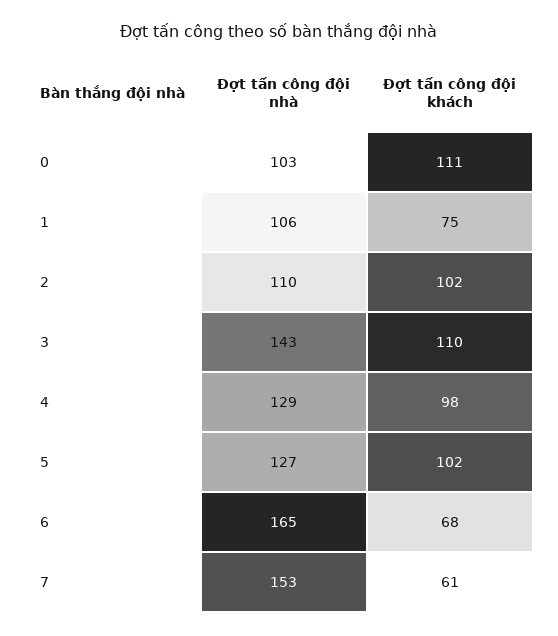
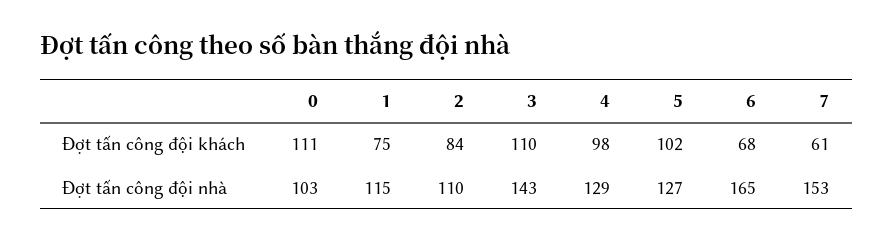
  {
    "Đợt tấn công đội nhà": {
      "0": 103,
-     "1": 106,
+     "1": 115,
      "2": 110,
      "3": 143,
      "4": 129,
      "5": 127,
      "6": 165,
      "7": 153
    },
    "Đợt tấn công đội khách": {
      "0": 111,
      "1": 75,
-     "2": 102,
+     "2": 84,
      "3": 110,
      "4": 98,
      "5": 102,
      "6": 68,
      "7": 61
    }
  }

